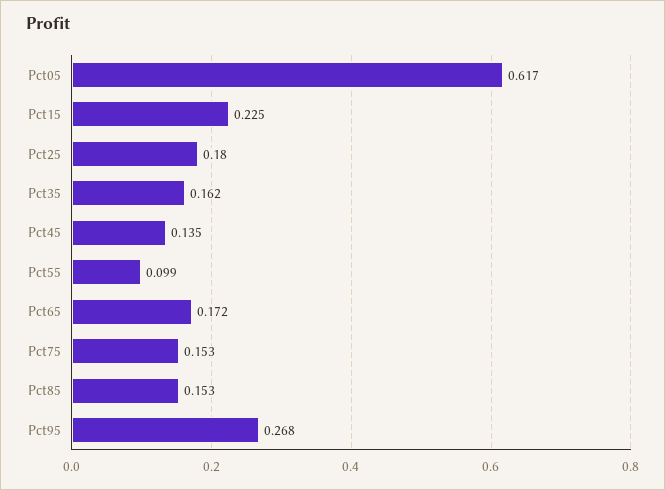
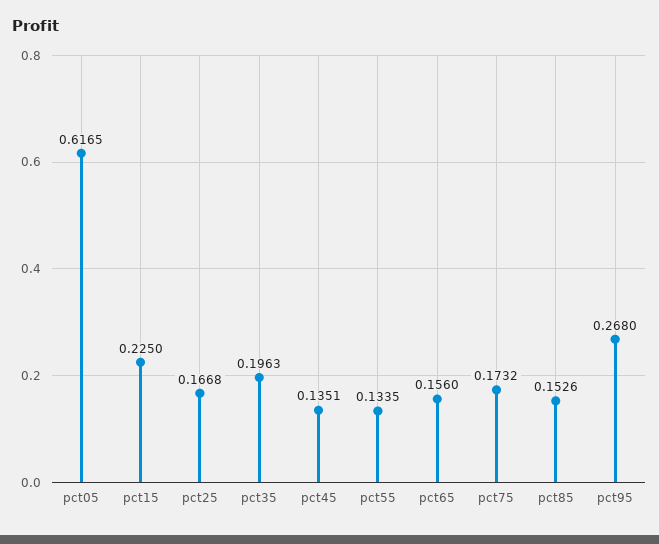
  {
    "Pct05": 0.6165,
    "Pct15": 0.225,
-   "Pct25": 0.18,
+   "Pct25": 0.1668,
-   "Pct35": 0.162,
+   "Pct35": 0.1963,
    "Pct45": 0.1351,
-   "Pct55": 0.099,
+   "Pct55": 0.1335,
-   "Pct65": 0.172,
+   "Pct65": 0.156,
-   "Pct75": 0.153,
+   "Pct75": 0.1732,
    "Pct85": 0.1526,
    "Pct95": 0.268
  }

